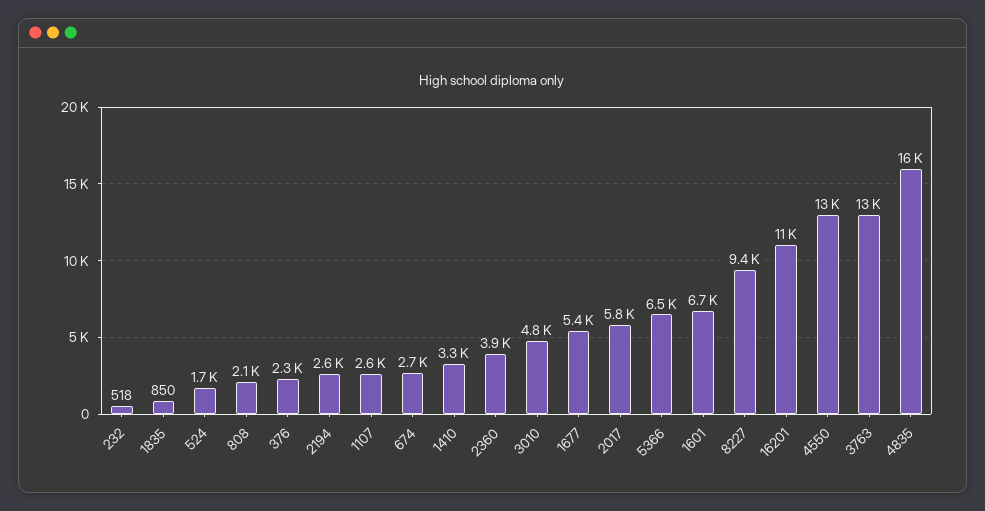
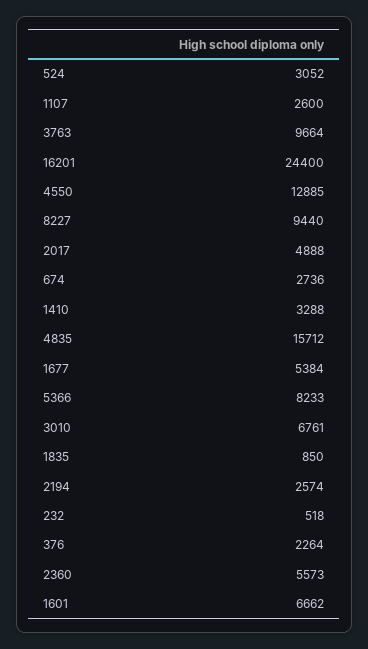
  {
    "232": 518,
    "1835": 850,
-   "524": 1700,
+   "524": 3052,
-   "808": 2100,
    "376": 2264,
    "2194": 2574,
    "1107": 2600,
    "674": 2736,
    "1410": 3288,
-   "2360": 3900,
+   "2360": 5573,
-   "3010": 4800,
+   "3010": 6761,
    "1677": 5384,
-   "2017": 5800,
+   "2017": 4888,
-   "5366": 6500,
+   "5366": 8233,
    "1601": 6662,
    "8227": 9440,
-   "16201": 11000,
+   "16201": 24400,
    "4550": 12885,
-   "3763": 13000,
+   "3763": 9664,
    "4835": 15712
  }

